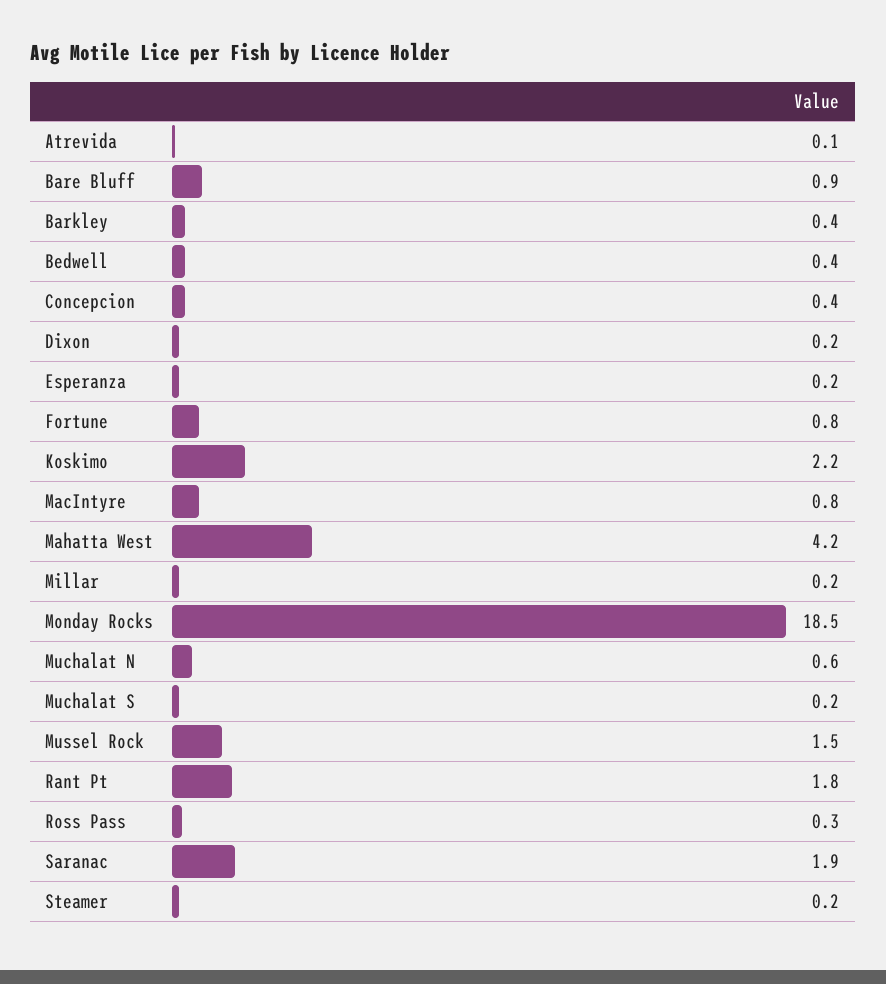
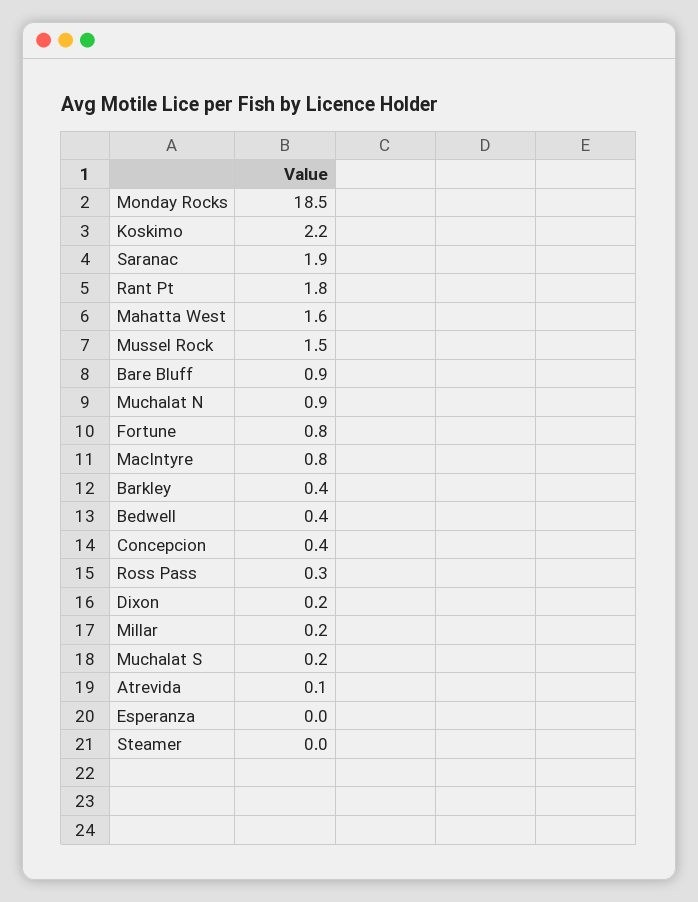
  {
    "Atrevida": 0.1,
    "Bare Bluff": 0.9,
    "Barkley": 0.4,
    "Bedwell": 0.4,
    "Concepcion": 0.4,
    "Dixon": 0.2,
-   "Esperanza": 0.2,
+   "Esperanza": 0,
    "Fortune": 0.8,
    "Koskimo": 2.2,
    "MacIntyre": 0.8,
-   "Mahatta West": 4.2,
+   "Mahatta West": 1.6,
    "Millar": 0.2,
    "Monday Rocks": 18.5,
-   "Muchalat N": 0.6,
+   "Muchalat N": 0.9,
    "Muchalat S": 0.2,
    "Mussel Rock": 1.5,
    "Rant Pt": 1.8,
    "Ross Pass": 0.3,
    "Saranac": 1.9,
-   "Steamer": 0.2
+   "Steamer": 0
  }

